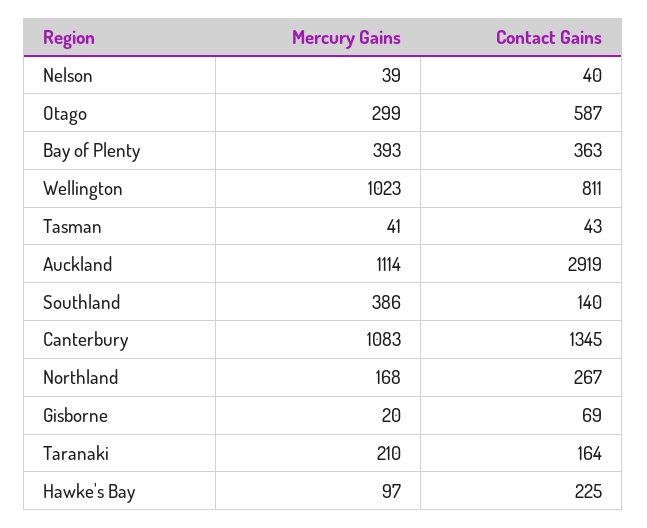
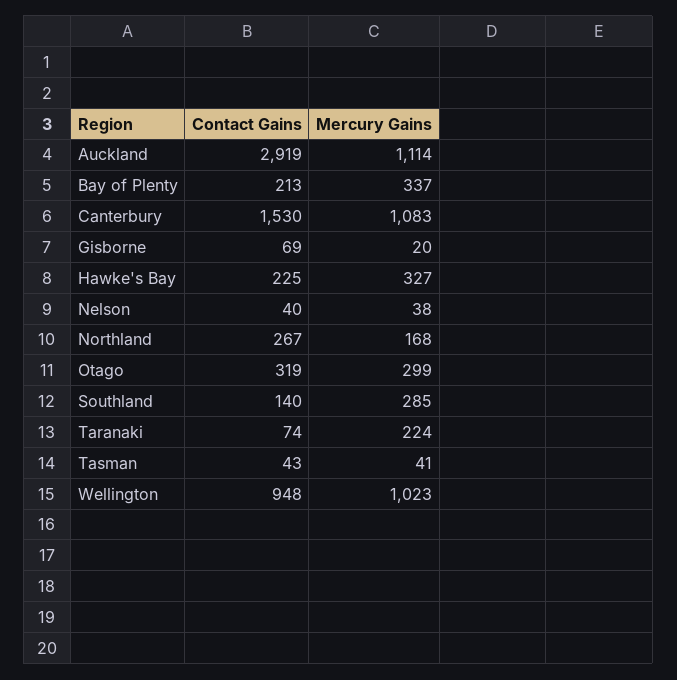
  {
    "Mercury Gains": {
-     "Nelson": 39,
+     "Nelson": 38,
      "Otago": 299,
-     "Bay of Plenty": 393,
+     "Bay of Plenty": 337,
      "Wellington": 1023,
      "Tasman": 41,
      "Auckland": 1114,
-     "Southland": 386,
+     "Southland": 285,
      "Canterbury": 1083,
      "Northland": 168,
      "Gisborne": 20,
-     "Taranaki": 210,
+     "Taranaki": 224,
-     "Hawke's Bay": 97
+     "Hawke's Bay": 327
    },
    "Contact Gains": {
      "Nelson": 40,
-     "Otago": 587,
+     "Otago": 319,
-     "Bay of Plenty": 363,
+     "Bay of Plenty": 213,
-     "Wellington": 811,
+     "Wellington": 948,
      "Tasman": 43,
      "Auckland": 2919,
      "Southland": 140,
-     "Canterbury": 1345,
+     "Canterbury": 1530,
      "Northland": 267,
      "Gisborne": 69,
-     "Taranaki": 164,
+     "Taranaki": 74,
      "Hawke's Bay": 225
    }
  }

